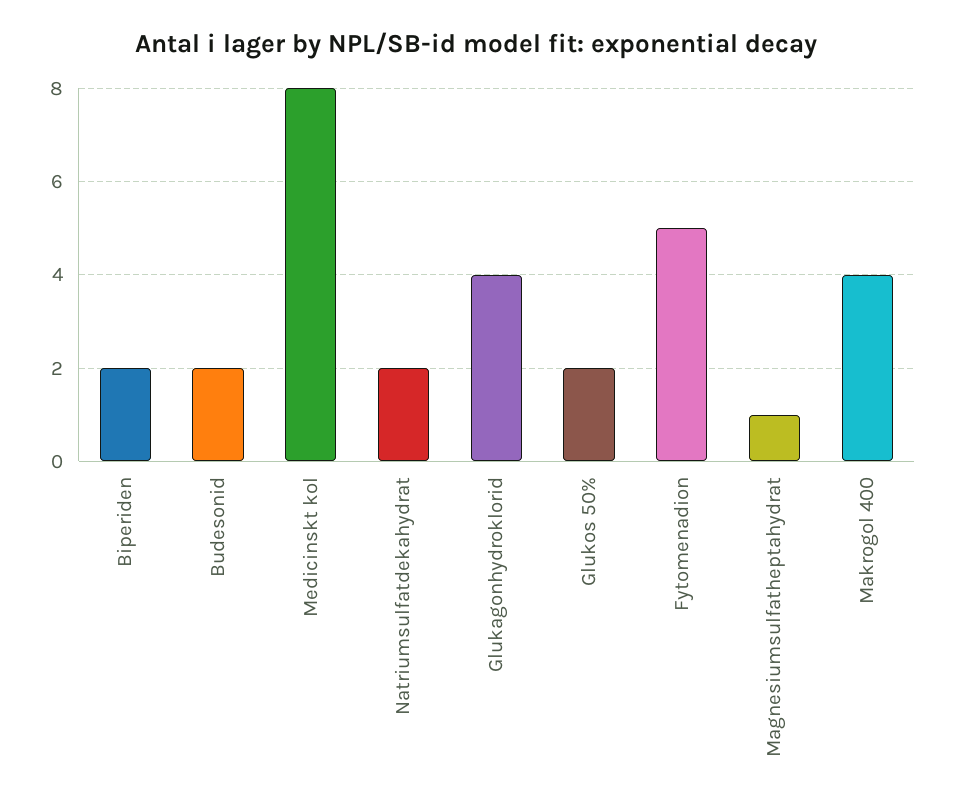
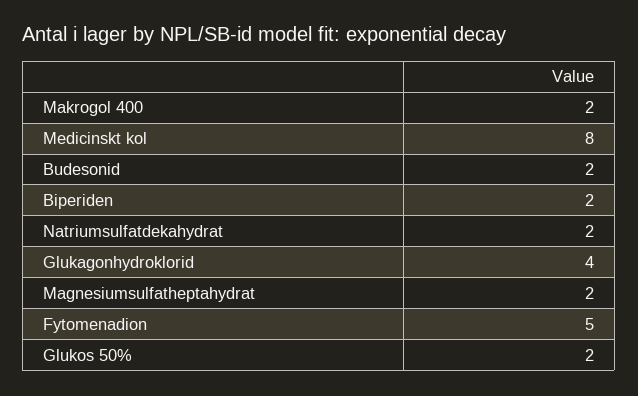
  {
    "Biperiden": 2,
    "Budesonid": 2,
    "Medicinskt kol": 8,
    "Natriumsulfatdekahydrat": 2,
    "Glukagonhydroklorid": 4,
    "Glukos 50%": 2,
    "Fytomenadion": 5,
-   "Magnesiumsulfatheptahydrat": 1,
+   "Magnesiumsulfatheptahydrat": 2,
-   "Makrogol 400": 4
+   "Makrogol 400": 2
  }

